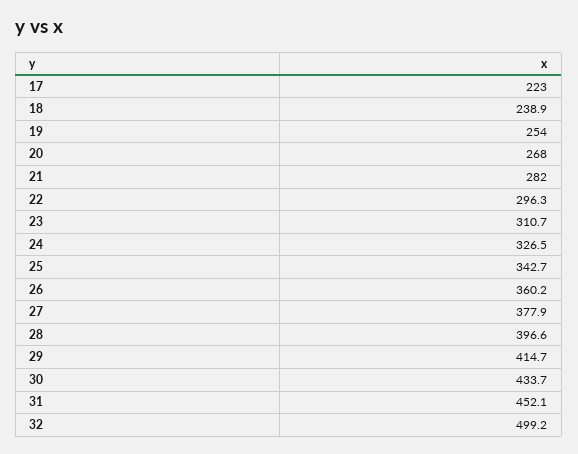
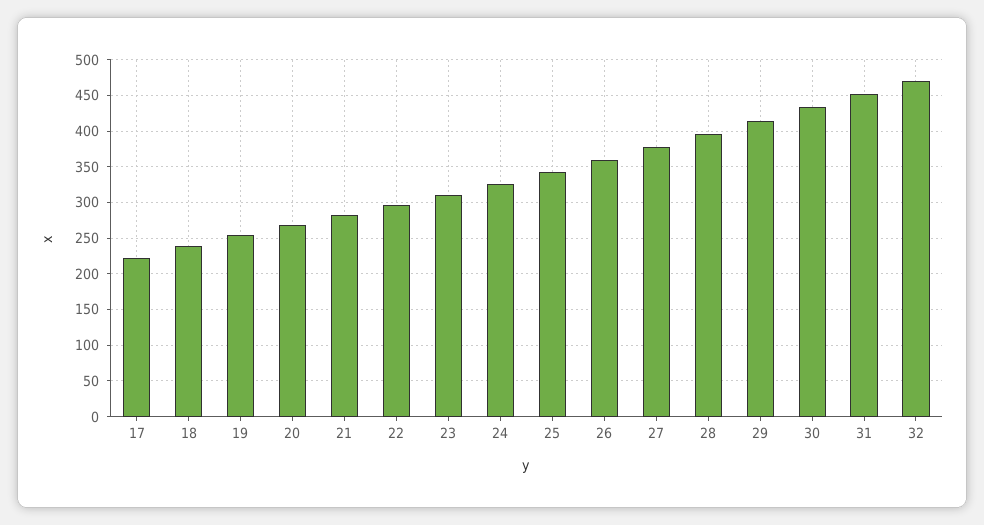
  {
    "17": 223,
    "18": 238.9,
    "19": 254,
    "20": 268,
    "21": 282,
    "22": 296.3,
    "23": 310.7,
    "24": 326.5,
    "25": 342.7,
    "26": 360.2,
    "27": 377.9,
    "28": 396.6,
    "29": 414.7,
    "30": 433.7,
    "31": 452.1,
-   "32": 499.2
+   "32": 470
  }

